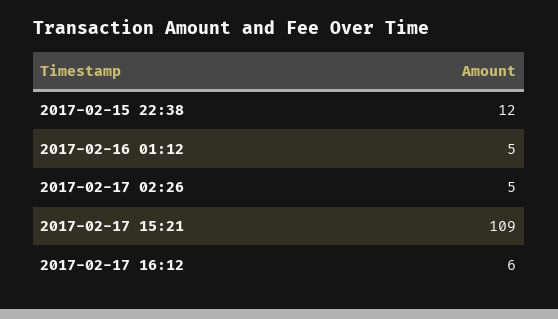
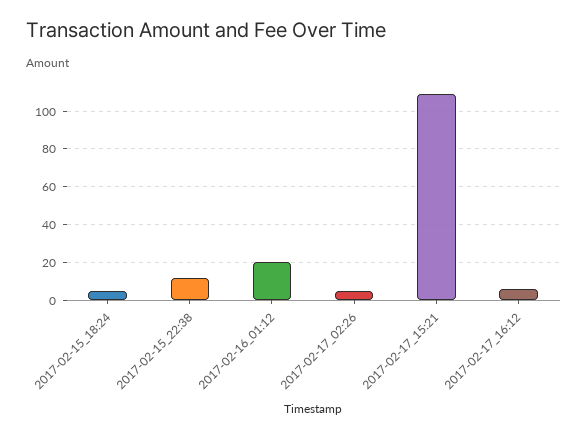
  {
    "2017-02-15 22:38": 12,
-   "2017-02-16 01:12": 5,
+   "2017-02-16 01:12": 20,
    "2017-02-17 02:26": 5,
    "2017-02-17 15:21": 109,
-   "2017-02-17 16:12": 6
+   "2017-02-17 16:12": 6,
+   "2017-02-15_18:24": 5
  }

